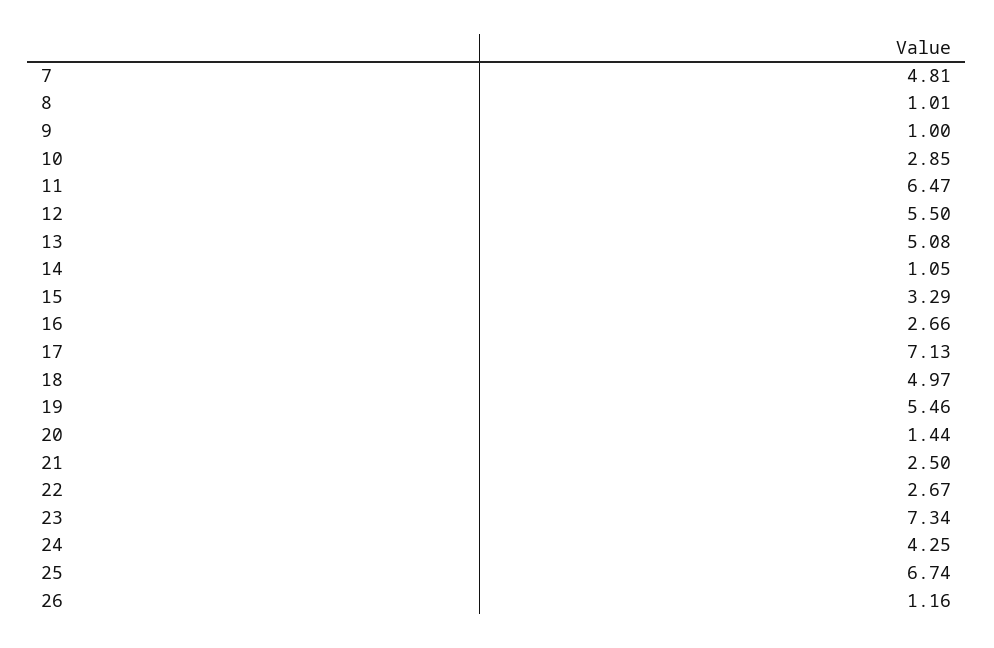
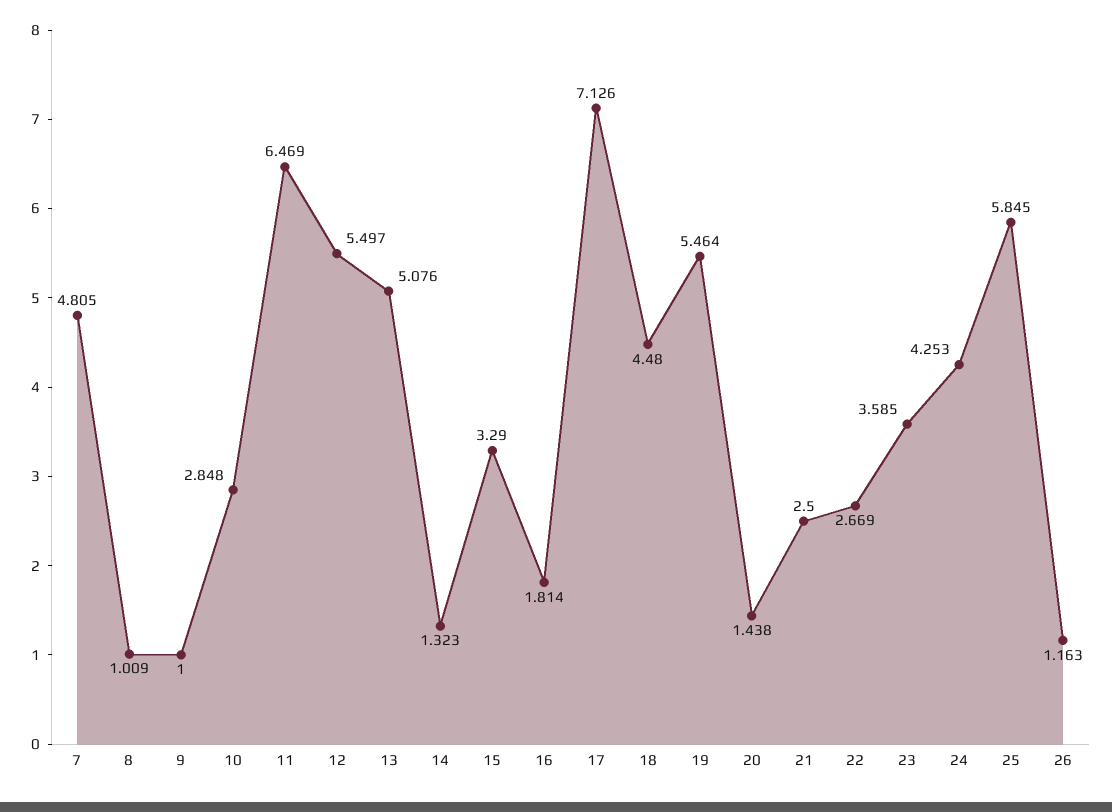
  {
    "7": 4.805,
    "8": 1.009,
    "9": 1,
    "10": 2.848,
    "11": 6.469,
    "12": 5.497,
    "13": 5.076,
-   "14": 1.05,
+   "14": 1.323,
    "15": 3.29,
-   "16": 2.66,
+   "16": 1.814,
    "17": 7.126,
-   "18": 4.97,
+   "18": 4.48,
    "19": 5.464,
    "20": 1.438,
    "21": 2.5,
    "22": 2.669,
-   "23": 7.34,
+   "23": 3.585,
    "24": 4.253,
-   "25": 6.74,
+   "25": 5.845,
    "26": 1.163
  }

